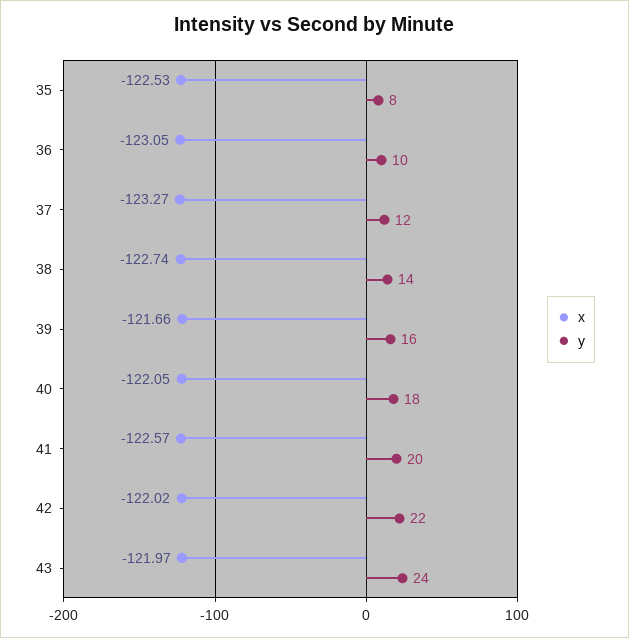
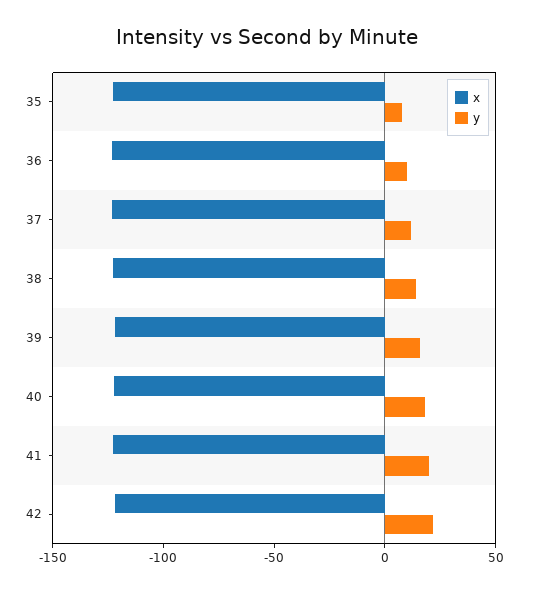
  {
    "x": {
      "35": -122.53,
      "36": -123.05,
      "37": -123.27,
      "38": -122.74,
      "39": -121.66,
      "40": -122.05,
      "41": -122.57,
-     "42": -122.02,
+     "42": -122.02
-     "43": -121.97
    },
    "y": {
      "35": 8,
      "36": 10,
      "37": 12,
      "38": 14,
      "39": 16,
      "40": 18,
      "41": 20,
-     "42": 22,
+     "42": 22
-     "43": 24
    }
  }

